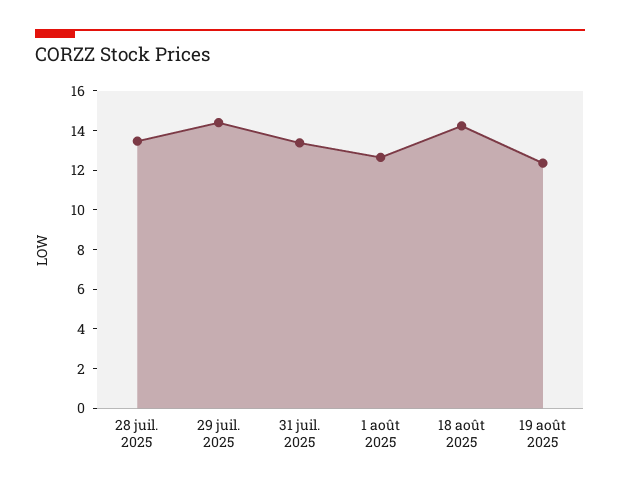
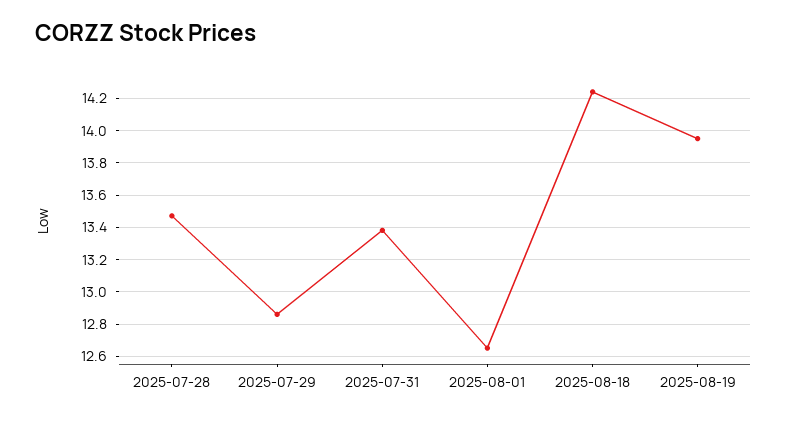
  {
    "28 juil. 2025": 13.45,
-   "29 juil. 2025": 14.5,
+   "29 juil. 2025": 12.85,
    "31 juil. 2025": 13.4,
    "1 août 2025": 12.65,
    "18 août 2025": 14.25,
-   "19 août 2025": 12.5
+   "19 août 2025": 13.95
  }

